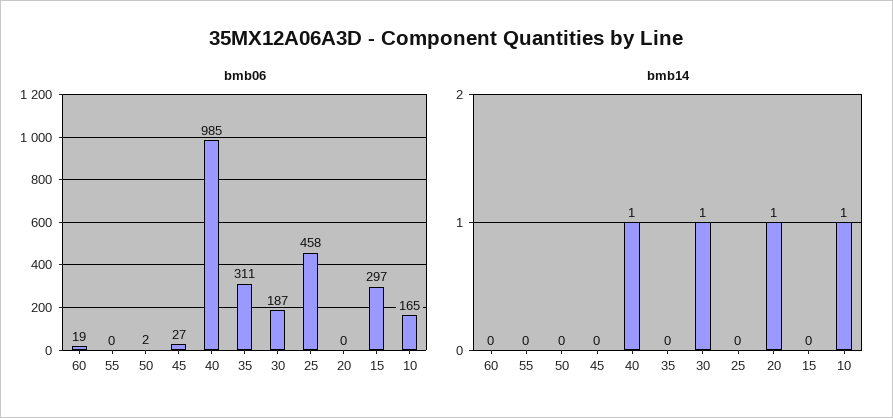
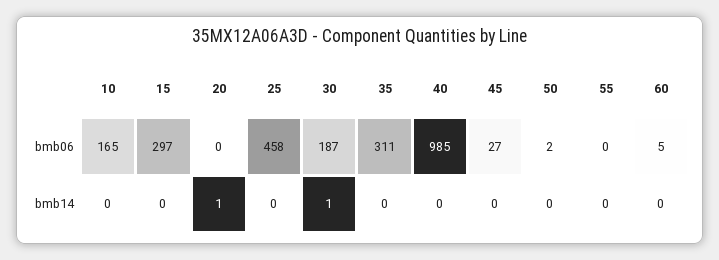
  {
    "bmb06": {
-     "60": 19,
+     "60": 5,
      "55": 0,
      "50": 2,
      "45": 27,
      "40": 985,
      "35": 311,
      "30": 187,
      "25": 458,
      "20": 0,
      "15": 297,
      "10": 165
    },
    "bmb14": {
      "60": 0,
      "55": 0,
      "50": 0,
      "45": 0,
-     "40": 1,
+     "40": 0,
      "35": 0,
      "30": 1,
      "25": 0,
      "20": 1,
      "15": 0,
-     "10": 1
+     "10": 0
    }
  }

